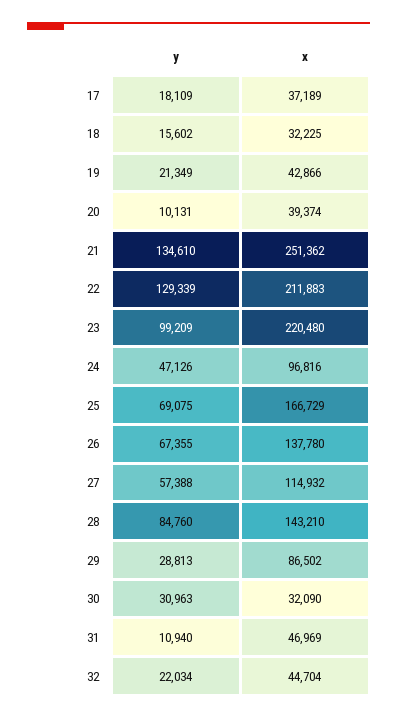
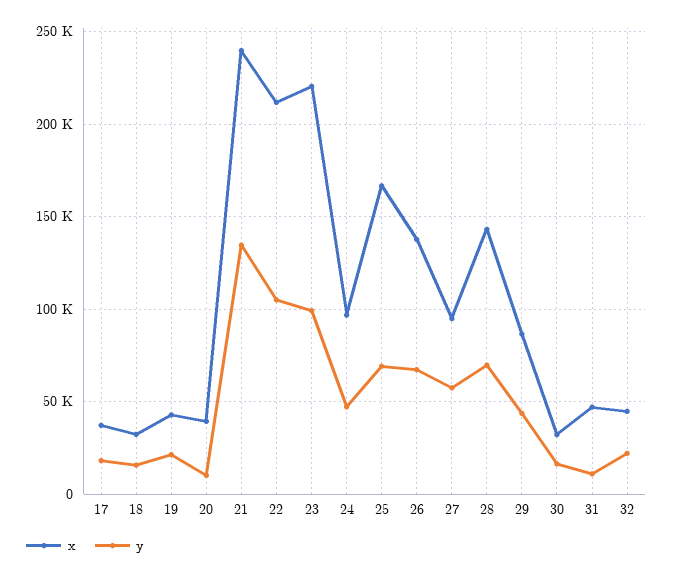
  {
    "y": {
      "17": 18109,
      "18": 15602,
      "19": 21349,
      "20": 10131,
      "21": 134610,
-     "22": 129339,
+     "22": 105000,
      "23": 99209,
      "24": 47126,
      "25": 69075,
      "26": 67355,
      "27": 57388,
-     "28": 84760,
+     "28": 70000,
-     "29": 28813,
+     "29": 45000,
-     "30": 30963,
+     "30": 15000,
      "31": 10940,
      "32": 22034
    },
    "x": {
      "17": 37189,
      "18": 32225,
      "19": 42866,
      "20": 39374,
-     "21": 251362,
+     "21": 240000,
      "22": 211883,
      "23": 220480,
      "24": 96816,
      "25": 166729,
      "26": 137780,
-     "27": 114932,
+     "27": 95000,
      "28": 143210,
      "29": 86502,
      "30": 32090,
      "31": 46969,
      "32": 44704
    }
  }

